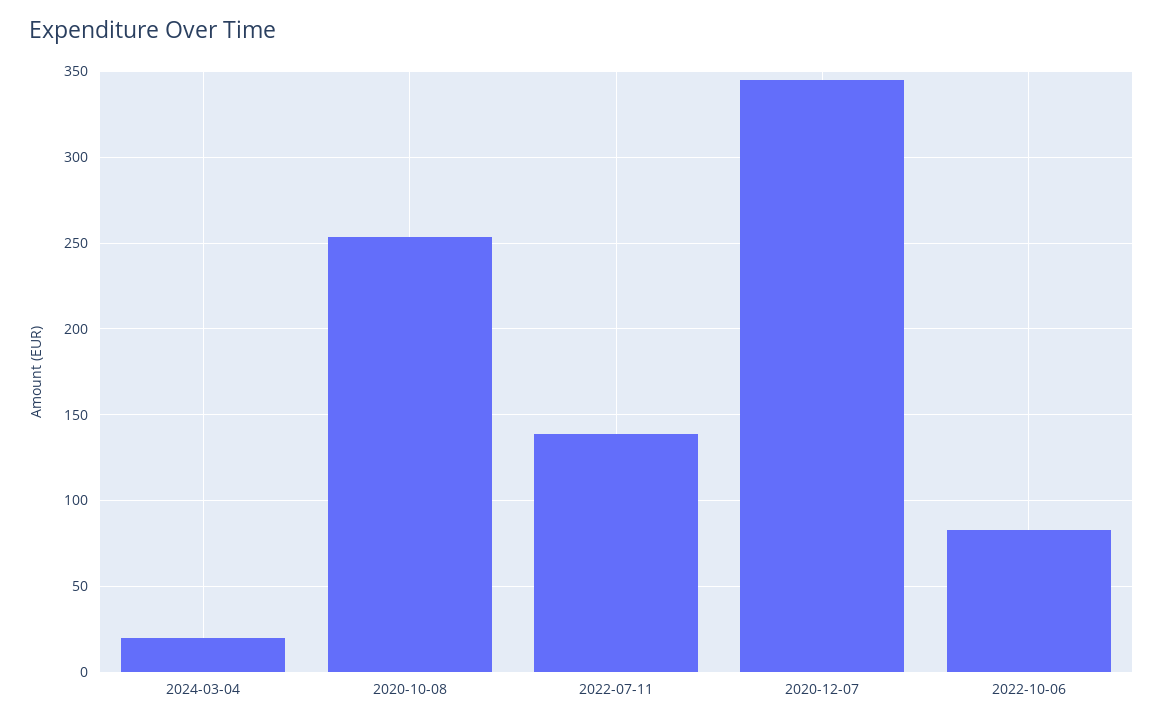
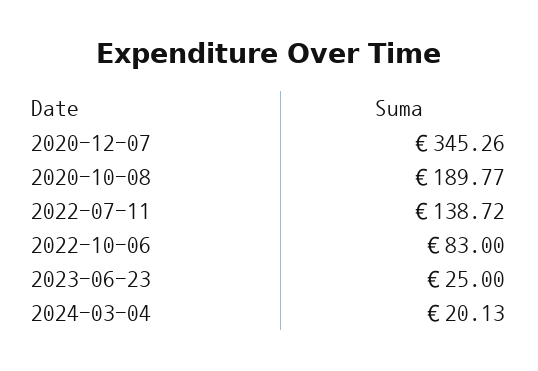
  {
    "2024-03-04": 20.13,
-   "2020-10-08": 255,
+   "2020-10-08": 189.77,
    "2022-07-11": 138.72,
    "2020-12-07": 345.26,
-   "2022-10-06": 83
+   "2022-10-06": 83,
+   "2023-06-23": 25
  }

